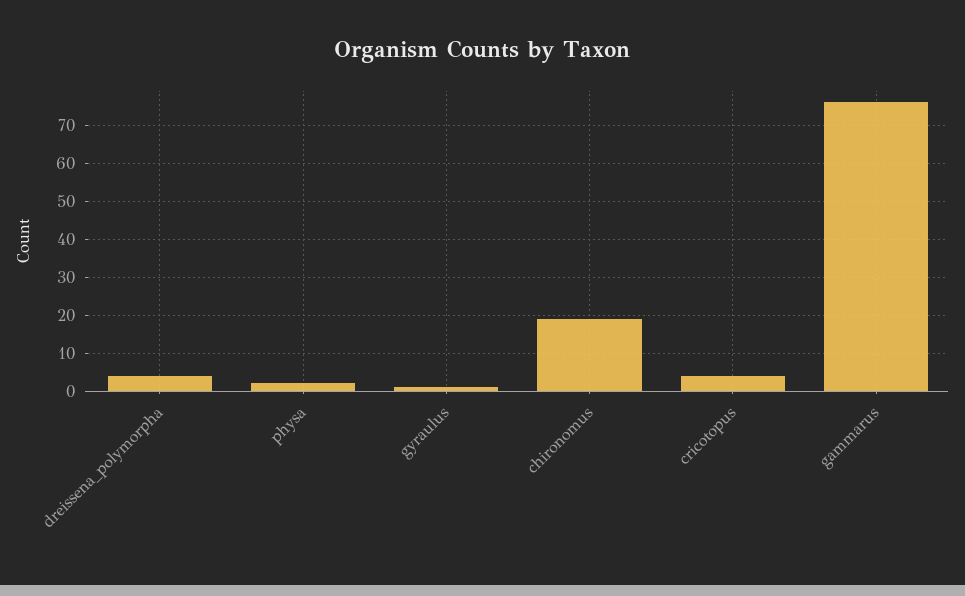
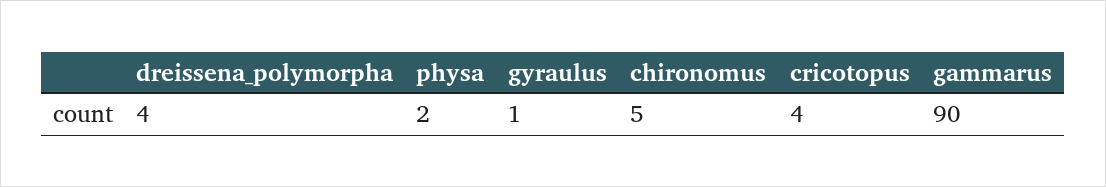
  {
    "dreissena_polymorpha": 4,
    "physa": 2,
    "gyraulus": 1,
-   "chironomus": 20,
+   "chironomus": 5,
    "cricotopus": 4,
-   "gammarus": 75
+   "gammarus": 90
  }

